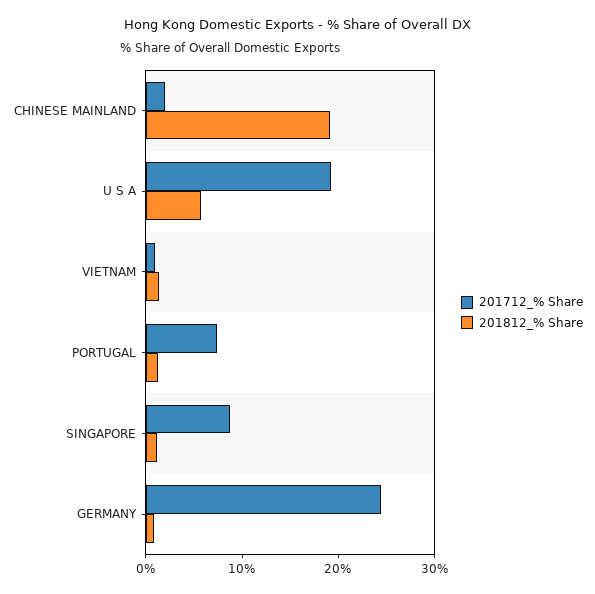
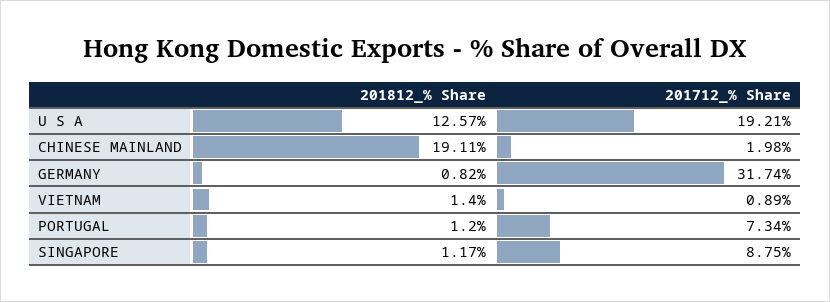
  {
    "201712_% Share": {
      "CHINESE MAINLAND": 1.98,
      "U S A": 19.21,
      "VIETNAM": 0.89,
      "PORTUGAL": 7.34,
      "SINGAPORE": 8.75,
-     "GERMANY": 24
+     "GERMANY": 31.74
    },
    "201812_% Share": {
      "CHINESE MAINLAND": 19.11,
-     "U S A": 6,
+     "U S A": 12.57,
      "VIETNAM": 1.4,
      "PORTUGAL": 1.2,
      "SINGAPORE": 1.17,
      "GERMANY": 0.82
    }
  }

